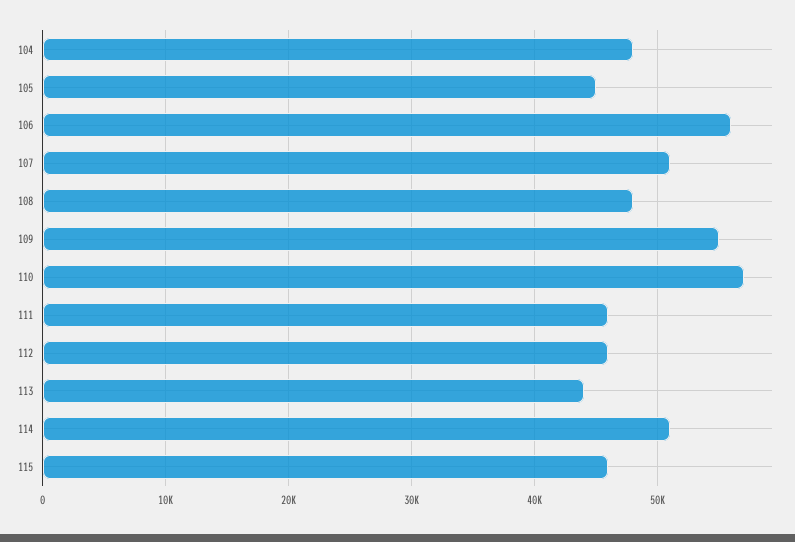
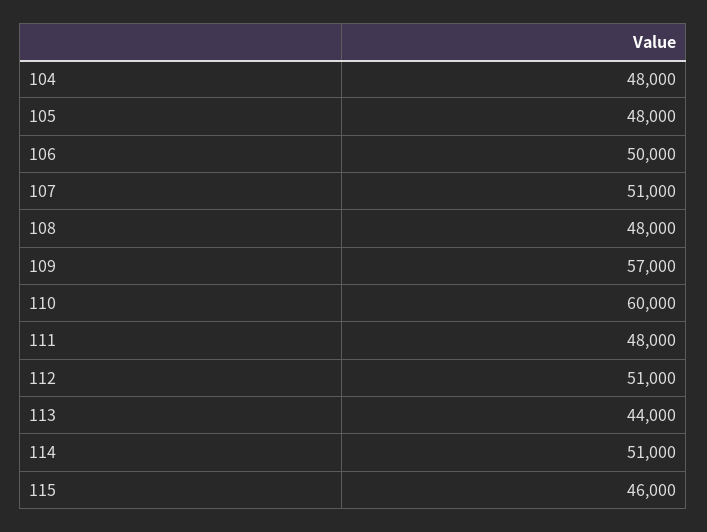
  {
    "104": 48000,
-   "105": 45000,
+   "105": 48000,
-   "106": 56000,
+   "106": 50000,
    "107": 51000,
    "108": 48000,
-   "109": 55000,
+   "109": 57000,
-   "110": 57000,
+   "110": 60000,
-   "111": 46000,
+   "111": 48000,
-   "112": 46000,
+   "112": 51000,
    "113": 44000,
    "114": 51000,
    "115": 46000
  }

